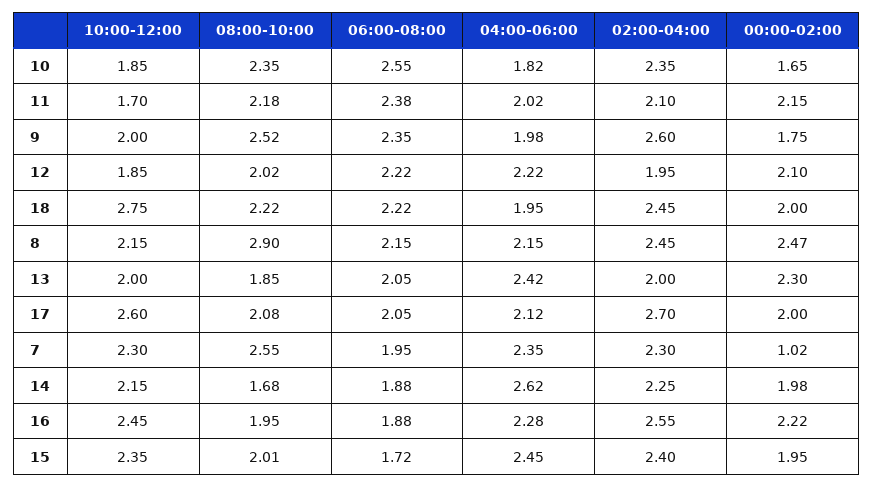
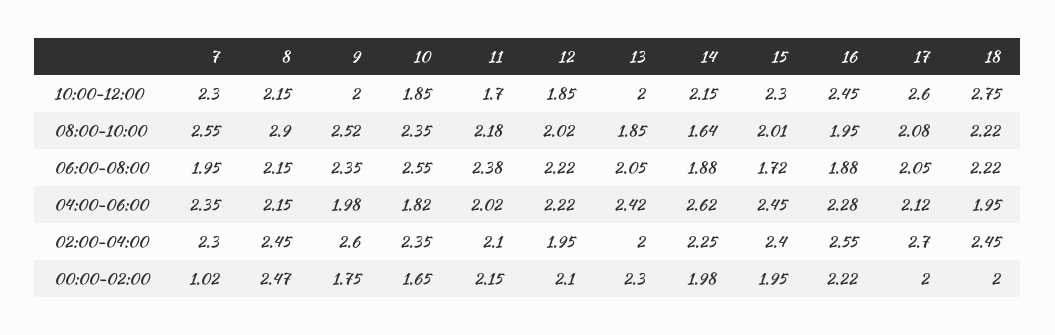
  {
    "10:00-12:00": {
      "10": 1.85,
      "11": 1.7,
      "9": 2,
      "12": 1.85,
      "18": 2.75,
      "8": 2.15,
      "13": 2,
      "17": 2.6,
      "7": 2.3,
      "14": 2.15,
      "16": 2.45,
-     "15": 2.35
+     "15": 2.3
    },
    "08:00-10:00": {
      "10": 2.35,
      "11": 2.18,
      "9": 2.52,
      "12": 2.02,
      "18": 2.22,
      "8": 2.9,
      "13": 1.85,
      "17": 2.08,
      "7": 2.55,
-     "14": 1.68,
+     "14": 1.64,
      "16": 1.95,
      "15": 2.01
    },
    "06:00-08:00": {
      "10": 2.55,
      "11": 2.38,
      "9": 2.35,
      "12": 2.22,
      "18": 2.22,
      "8": 2.15,
      "13": 2.05,
      "17": 2.05,
      "7": 1.95,
      "14": 1.88,
      "16": 1.88,
      "15": 1.72
    },
    "04:00-06:00": {
      "10": 1.82,
      "11": 2.02,
      "9": 1.98,
      "12": 2.22,
      "18": 1.95,
      "8": 2.15,
      "13": 2.42,
      "17": 2.12,
      "7": 2.35,
      "14": 2.62,
      "16": 2.28,
      "15": 2.45
    },
    "02:00-04:00": {
      "10": 2.35,
      "11": 2.1,
      "9": 2.6,
      "12": 1.95,
      "18": 2.45,
      "8": 2.45,
      "13": 2,
      "17": 2.7,
      "7": 2.3,
      "14": 2.25,
      "16": 2.55,
      "15": 2.4
    },
    "00:00-02:00": {
      "10": 1.65,
      "11": 2.15,
      "9": 1.75,
      "12": 2.1,
      "18": 2,
      "8": 2.47,
      "13": 2.3,
      "17": 2,
      "7": 1.02,
      "14": 1.98,
      "16": 2.22,
      "15": 1.95
    }
  }

